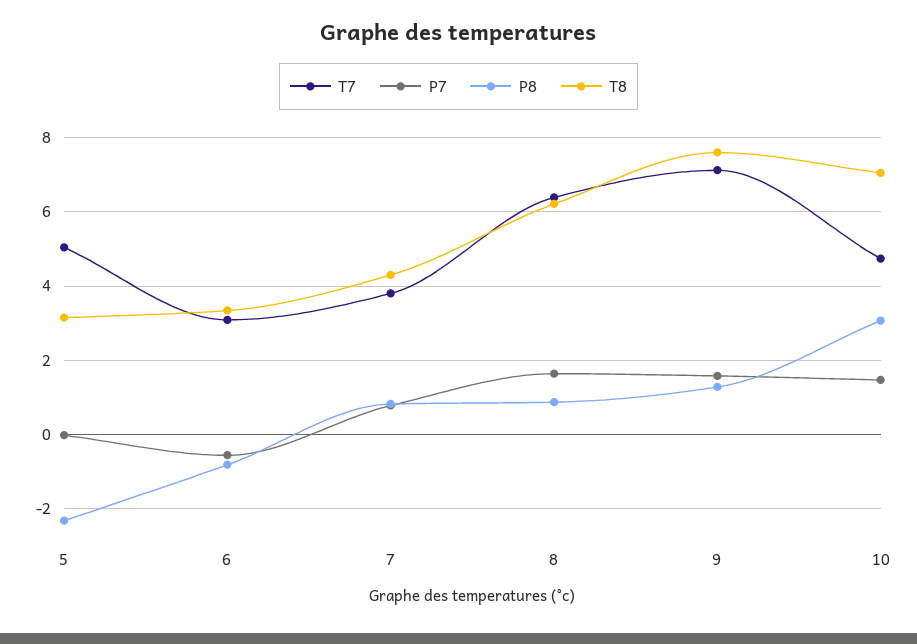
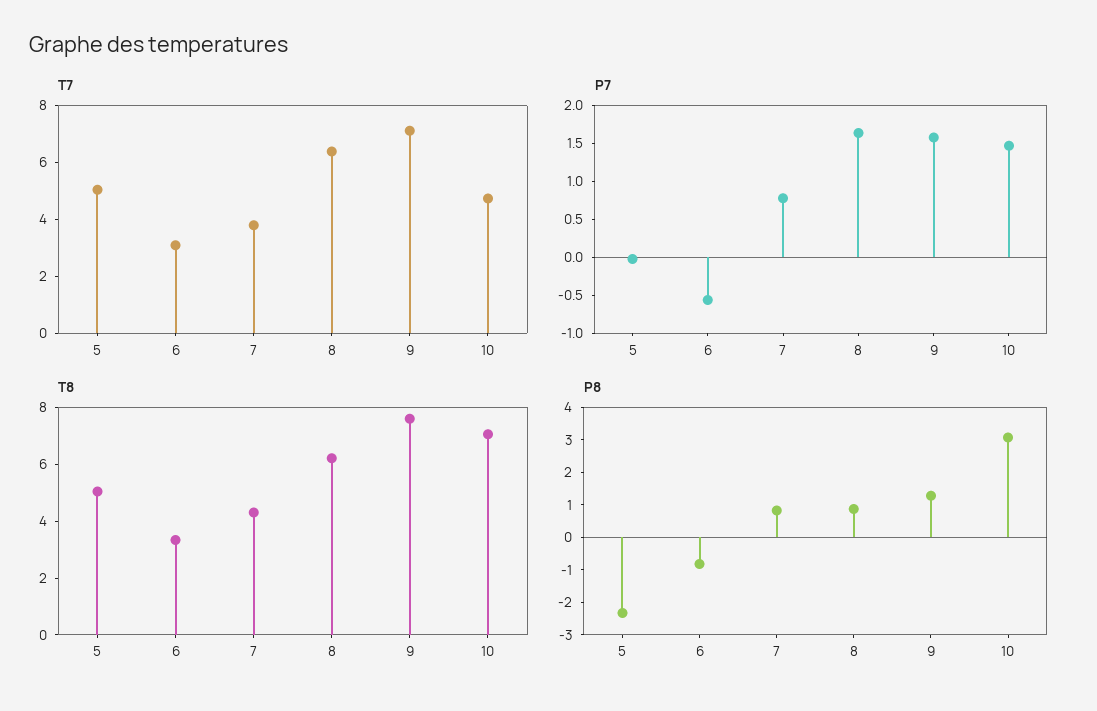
  {
    "T7": {
      "5": 5,
      "6": 3,
      "7": 3.8,
      "8": 6.4,
      "9": 7.2,
      "10": 4.8
    },
    "P7": {
      "5": 0,
      "6": -0.6,
      "7": 0.8,
      "8": 1.6,
      "9": 1.6,
      "10": 1.4
    },
    "P8": {
      "5": -2.4,
      "6": -0.8,
      "7": 0.8,
      "8": 0.8,
      "9": 1.2,
      "10": 3
    },
    "T8": {
-     "5": 3.2,
+     "5": 5,
      "6": 3.4,
      "7": 4.4,
      "8": 6.2,
      "9": 7.6,
      "10": 7
    }
  }

